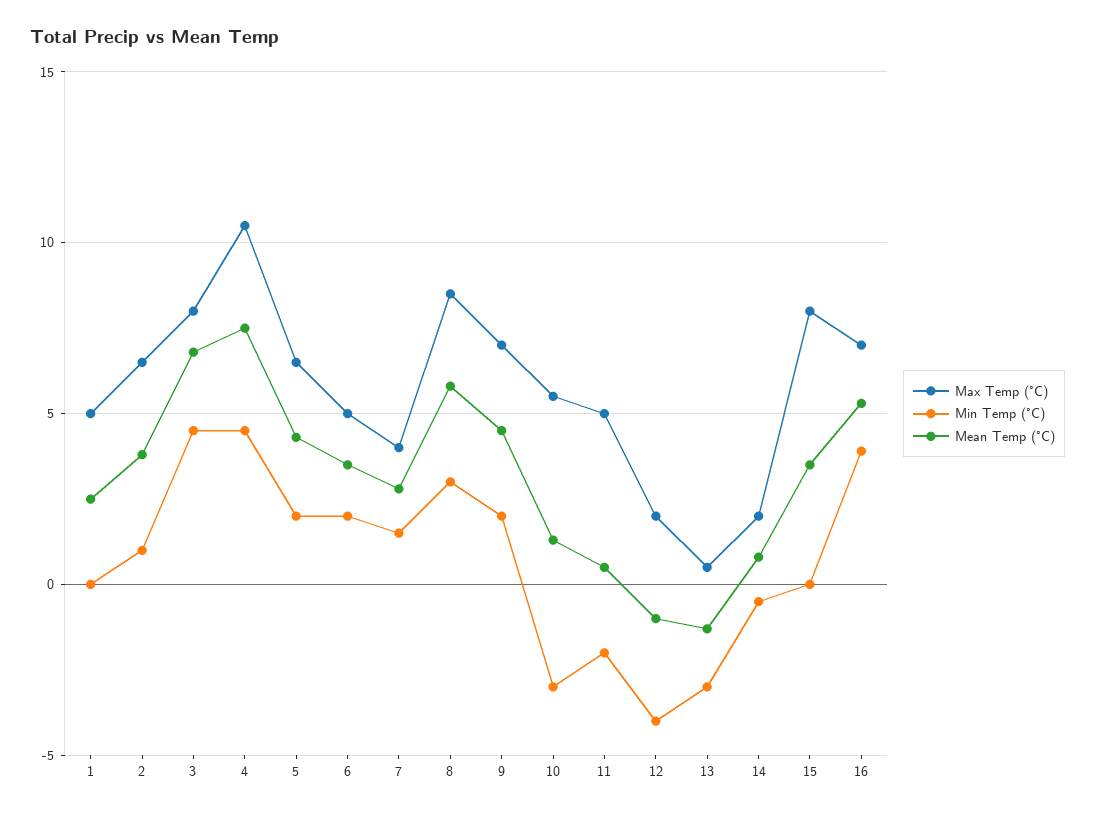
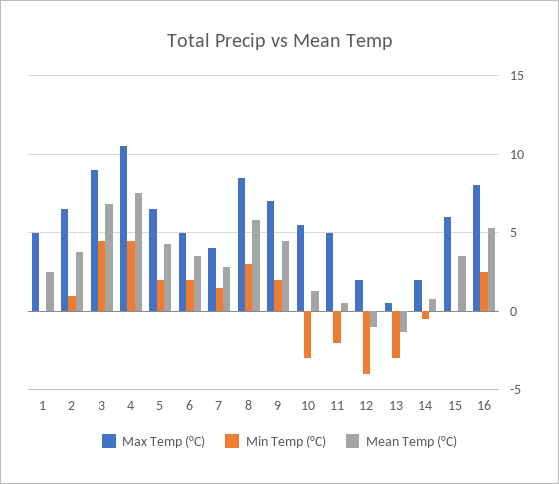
  {
    "Max Temp (°C)": {
      "1": 5,
      "2": 6.5,
-     "3": 8,
+     "3": 9,
      "4": 10.5,
      "5": 6.5,
      "6": 5,
      "7": 4,
      "8": 8.5,
      "9": 7,
      "10": 5.5,
      "11": 5,
      "12": 2,
      "13": 0.5,
      "14": 2,
-     "15": 8,
+     "15": 6,
-     "16": 7
+     "16": 8
    },
    "Min Temp (°C)": {
      "1": 0,
      "2": 1,
      "3": 4.5,
      "4": 4.5,
      "5": 2,
      "6": 2,
      "7": 1.5,
      "8": 3,
      "9": 2,
      "10": -3,
      "11": -2,
      "12": -4,
      "13": -3,
      "14": -0.5,
      "15": 0,
-     "16": 4
+     "16": 2.5
    },
    "Mean Temp (°C)": {
      "1": 2.5,
      "2": 4,
      "3": 7,
      "4": 7.5,
      "5": 4.5,
      "6": 3.5,
      "7": 3,
      "8": 6,
      "9": 4.5,
      "10": 1.5,
      "11": 0.5,
      "12": -1,
      "13": -1.5,
      "14": 1,
      "15": 3.5,
      "16": 5.5
    }
  }

